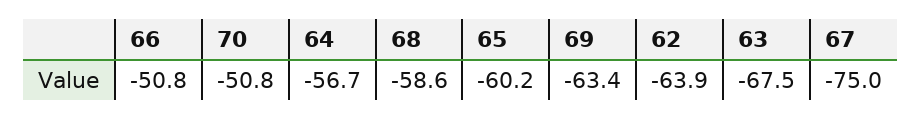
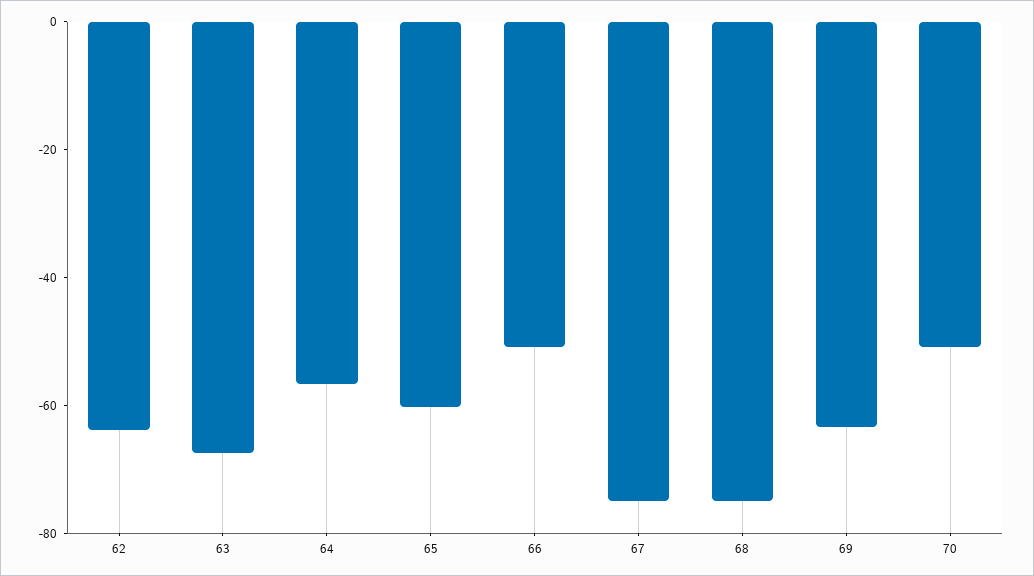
  {
    "66": -50.8,
    "70": -50.8,
    "64": -56.7,
-   "68": -58.6,
+   "68": -75,
    "65": -60.2,
    "69": -63.4,
    "62": -63.9,
    "63": -67.5,
    "67": -75
  }

